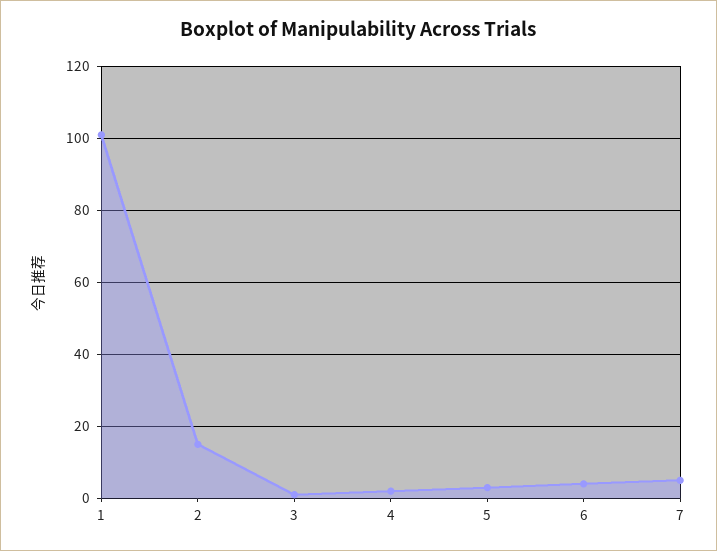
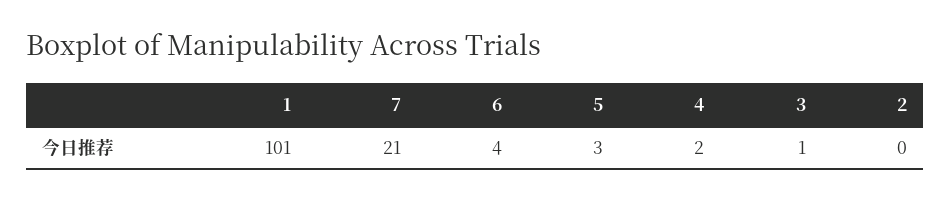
  {
    "1": 101,
-   "2": 15,
+   "2": 0,
    "3": 1,
    "4": 2,
    "5": 3,
    "6": 4,
-   "7": 5
+   "7": 21
  }

